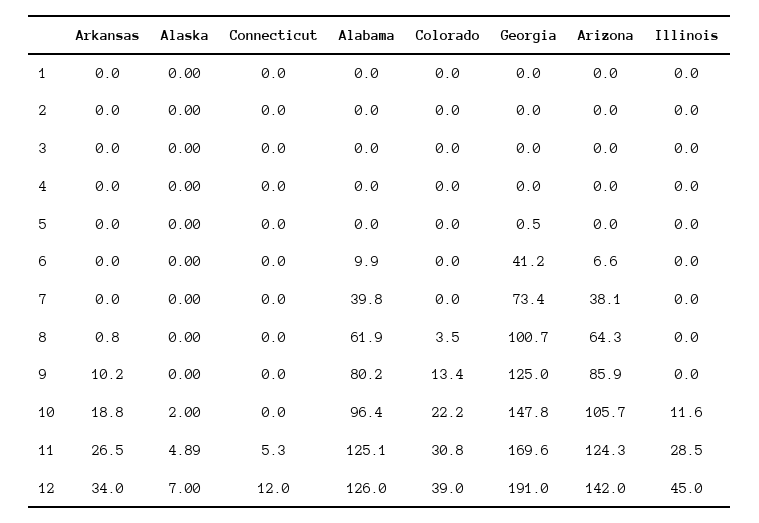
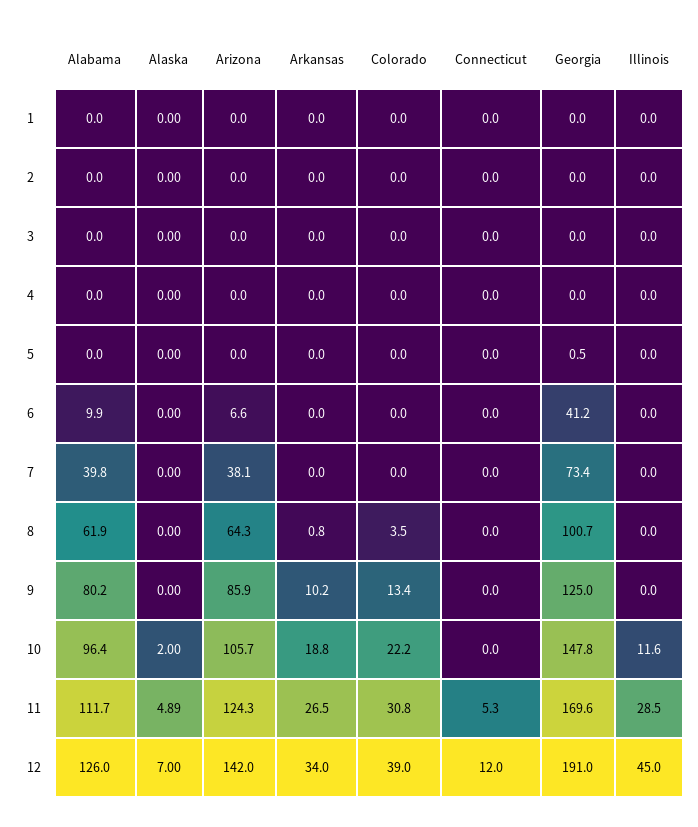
  {
    "Arkansas": {
      "1": 0,
      "2": 0,
      "3": 0,
      "4": 0,
      "5": 0,
      "6": 0,
      "7": 0,
      "8": 0.8,
      "9": 10.2,
      "10": 18.8,
      "11": 26.5,
      "12": 34
    },
    "Alaska": {
      "1": 0,
      "2": 0,
      "3": 0,
      "4": 0,
      "5": 0,
      "6": 0,
      "7": 0,
      "8": 0,
      "9": 0,
      "10": 2,
      "11": 4.89,
      "12": 7
    },
    "Connecticut": {
      "1": 0,
      "2": 0,
      "3": 0,
      "4": 0,
      "5": 0,
      "6": 0,
      "7": 0,
      "8": 0,
      "9": 0,
      "10": 0,
      "11": 5.3,
      "12": 12
    },
    "Alabama": {
      "1": 0,
      "2": 0,
      "3": 0,
      "4": 0,
      "5": 0,
      "6": 9.9,
      "7": 39.8,
      "8": 61.9,
      "9": 80.2,
      "10": 96.4,
-     "11": 125.1,
+     "11": 111.7,
      "12": 126
    },
    "Colorado": {
      "1": 0,
      "2": 0,
      "3": 0,
      "4": 0,
      "5": 0,
      "6": 0,
      "7": 0,
      "8": 3.5,
      "9": 13.4,
      "10": 22.2,
      "11": 30.8,
      "12": 39
    },
    "Georgia": {
      "1": 0,
      "2": 0,
      "3": 0,
      "4": 0,
      "5": 0.5,
      "6": 41.2,
      "7": 73.4,
      "8": 100.7,
      "9": 125,
      "10": 147.8,
      "11": 169.6,
      "12": 191
    },
    "Arizona": {
      "1": 0,
      "2": 0,
      "3": 0,
      "4": 0,
      "5": 0,
      "6": 6.6,
      "7": 38.1,
      "8": 64.3,
      "9": 85.9,
      "10": 105.7,
      "11": 124.3,
      "12": 142
    },
    "Illinois": {
      "1": 0,
      "2": 0,
      "3": 0,
      "4": 0,
      "5": 0,
      "6": 0,
      "7": 0,
      "8": 0,
      "9": 0,
      "10": 11.6,
      "11": 28.5,
      "12": 45
    }
  }

